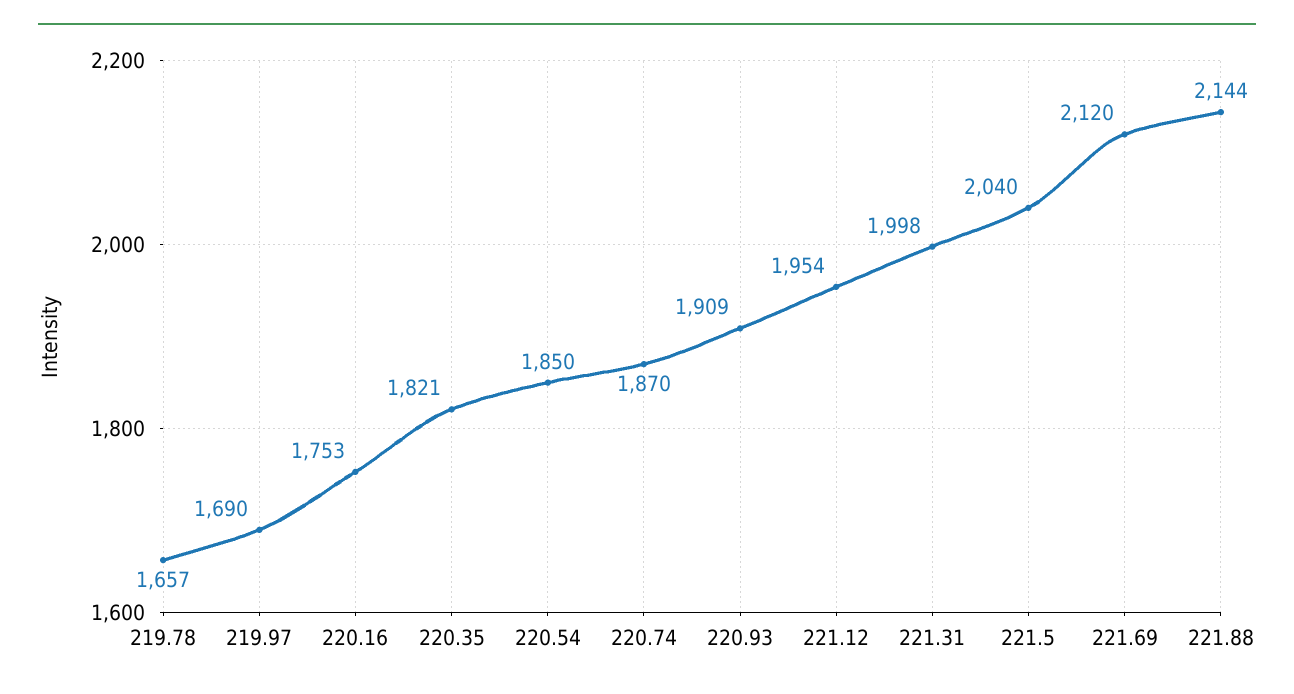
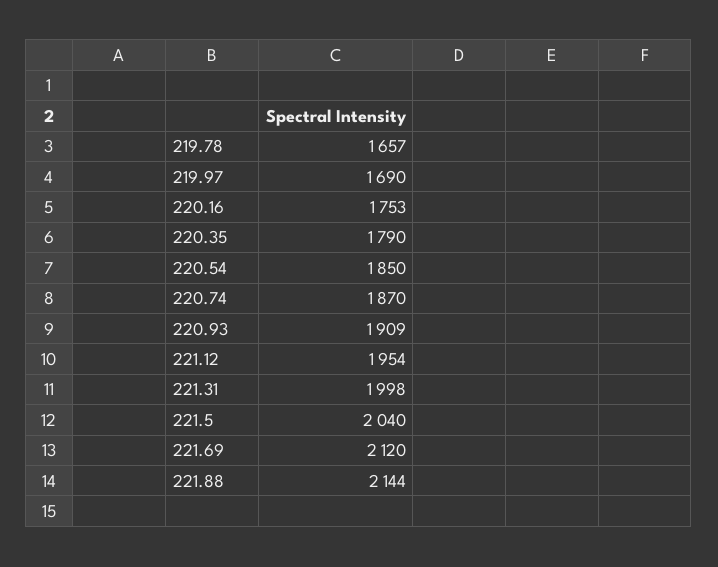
  {
    "219.78": 1657,
    "219.97": 1690,
    "220.16": 1753,
-   "220.35": 1821,
+   "220.35": 1790,
    "220.54": 1850,
    "220.74": 1870,
    "220.93": 1909,
    "221.12": 1954,
    "221.31": 1998,
    "221.5": 2040,
    "221.69": 2120,
    "221.88": 2144
  }

